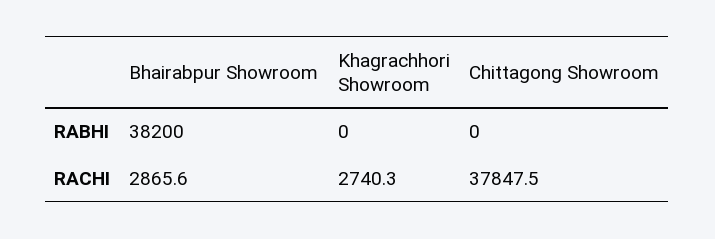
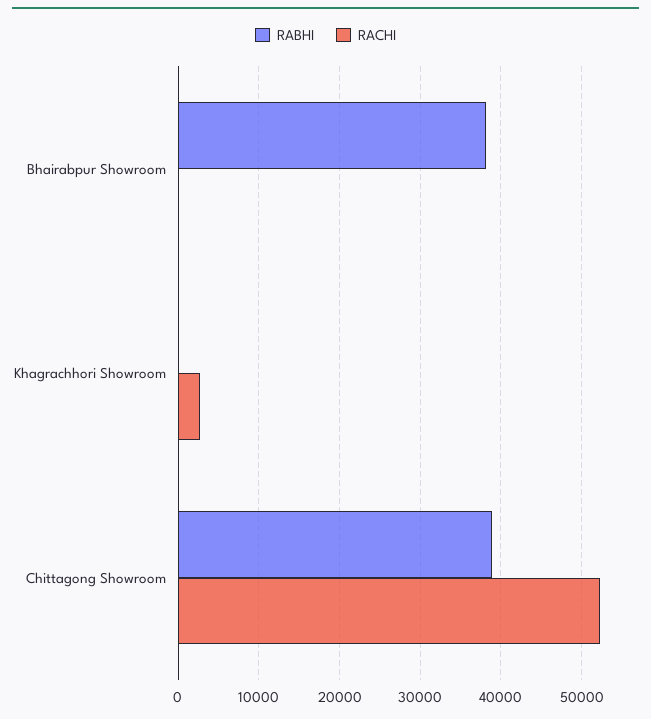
  {
    "RABHI": {
      "Bhairabpur Showroom": 38200,
      "Khagrachhori Showroom": 0,
-     "Chittagong Showroom": 0
+     "Chittagong Showroom": 39000
    },
    "RACHI": {
-     "Bhairabpur Showroom": 2865.6,
+     "Bhairabpur Showroom": 0,
      "Khagrachhori Showroom": 2740.3,
-     "Chittagong Showroom": 37847.5
+     "Chittagong Showroom": 52000
    }
  }

